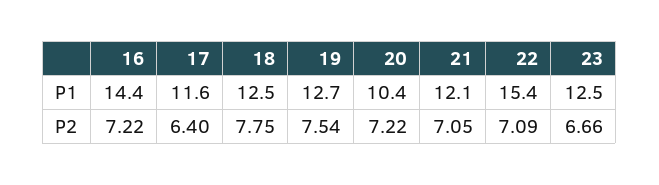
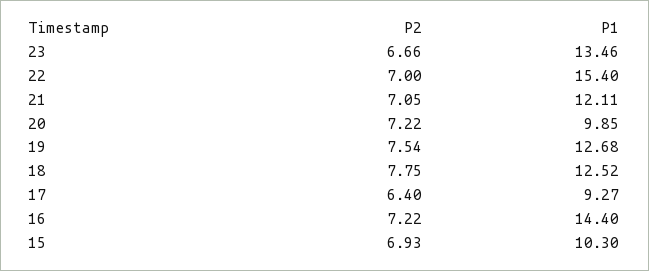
  {
    "16": {
      "P1": 14.4,
      "P2": 7.22
    },
    "17": {
-     "P1": 11.6,
+     "P1": 9.27,
      "P2": 6.4
    },
    "18": {
      "P1": 12.52,
      "P2": 7.75
    },
    "19": {
      "P1": 12.68,
      "P2": 7.54
    },
    "20": {
-     "P1": 10.4,
+     "P1": 9.85,
      "P2": 7.22
    },
    "21": {
      "P1": 12.11,
      "P2": 7.05
    },
    "22": {
      "P1": 15.4,
-     "P2": 7.09
+     "P2": 7
    },
    "23": {
-     "P1": 12.5,
+     "P1": 13.46,
      "P2": 6.66
-   }
+   },
+   "15": {
+     "P2": 6.93,
+     "P1": 10.3
+   }
  }

